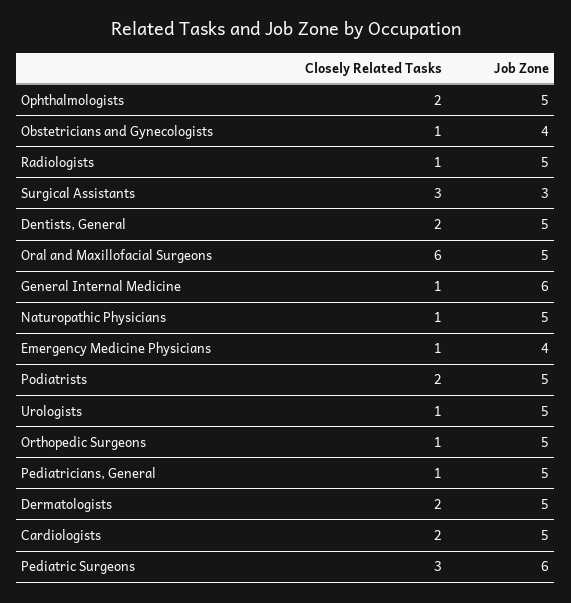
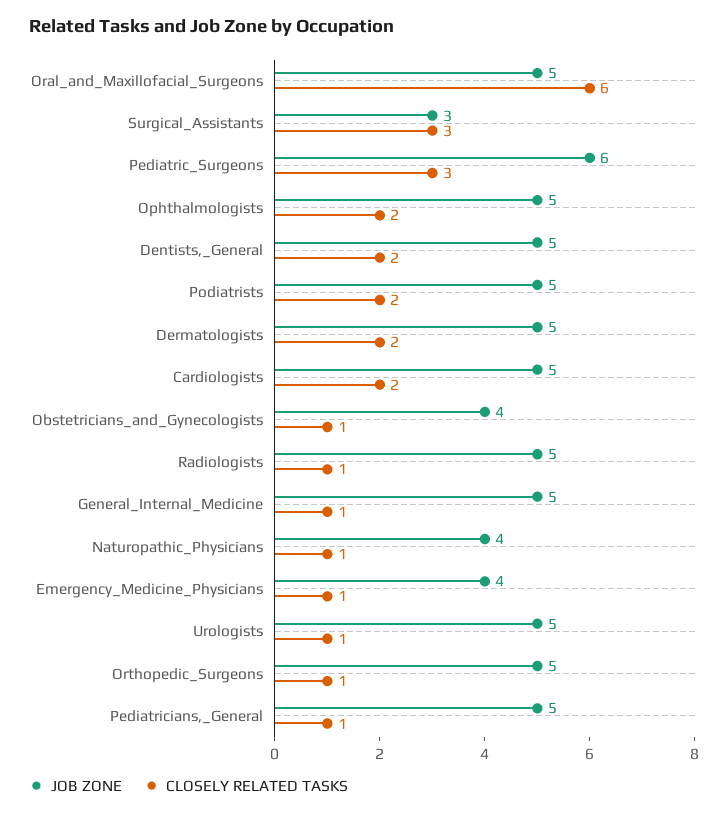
  {
    "Closely Related Tasks": {
      "Ophthalmologists": 2,
      "Obstetricians and Gynecologists": 1,
      "Radiologists": 1,
      "Surgical Assistants": 3,
      "Dentists, General": 2,
      "Oral and Maxillofacial Surgeons": 6,
      "General Internal Medicine": 1,
      "Naturopathic Physicians": 1,
      "Emergency Medicine Physicians": 1,
      "Podiatrists": 2,
      "Urologists": 1,
      "Orthopedic Surgeons": 1,
      "Pediatricians, General": 1,
      "Dermatologists": 2,
      "Cardiologists": 2,
      "Pediatric Surgeons": 3
    },
    "Job Zone": {
      "Ophthalmologists": 5,
      "Obstetricians and Gynecologists": 4,
      "Radiologists": 5,
      "Surgical Assistants": 3,
      "Dentists, General": 5,
      "Oral and Maxillofacial Surgeons": 5,
-     "General Internal Medicine": 6,
+     "General Internal Medicine": 5,
-     "Naturopathic Physicians": 5,
+     "Naturopathic Physicians": 4,
      "Emergency Medicine Physicians": 4,
      "Podiatrists": 5,
      "Urologists": 5,
      "Orthopedic Surgeons": 5,
      "Pediatricians, General": 5,
      "Dermatologists": 5,
      "Cardiologists": 5,
      "Pediatric Surgeons": 6
    }
  }

